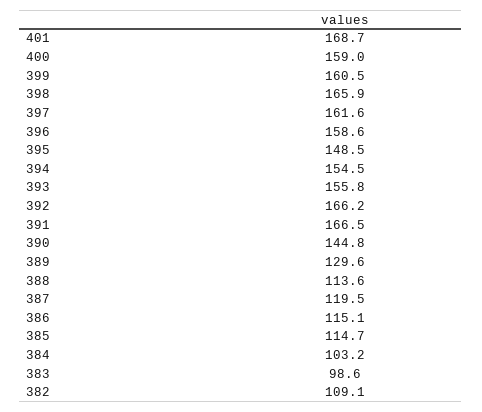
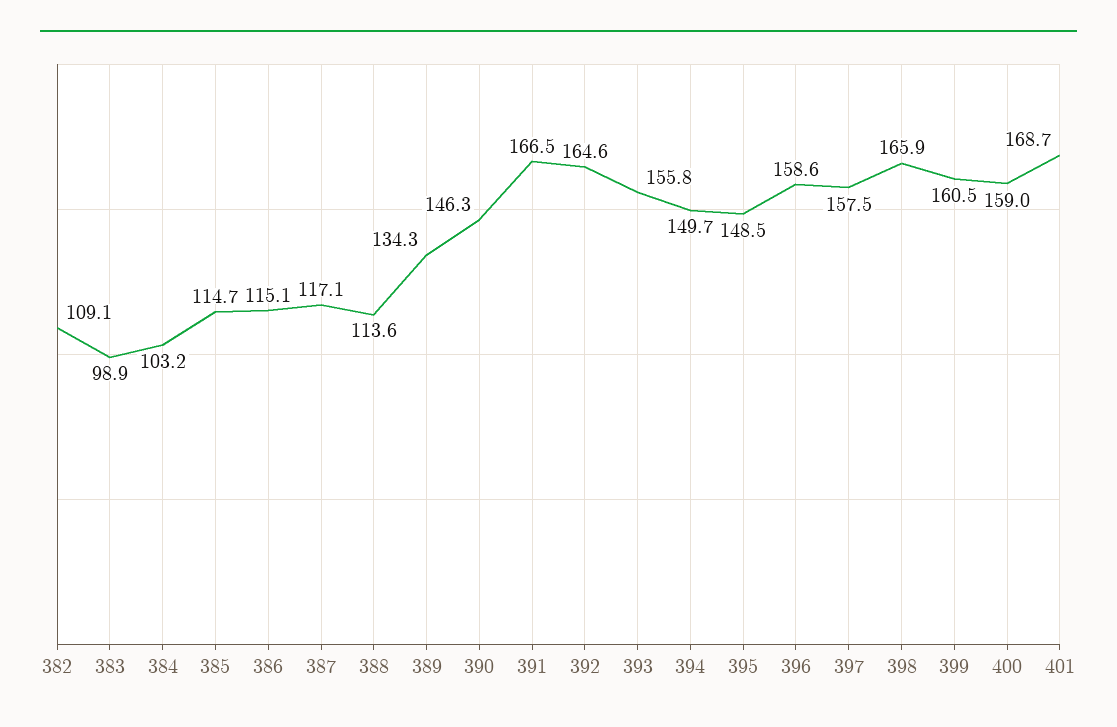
  {
    "401": 168.7,
    "400": 159,
    "399": 160.5,
    "398": 165.9,
-   "397": 161.6,
+   "397": 157.5,
    "396": 158.6,
    "395": 148.5,
-   "394": 154.5,
+   "394": 149.7,
    "393": 155.8,
-   "392": 166.2,
+   "392": 164.6,
    "391": 166.5,
-   "390": 144.8,
+   "390": 146.3,
-   "389": 129.6,
+   "389": 134.3,
    "388": 113.6,
-   "387": 119.5,
+   "387": 117.1,
    "386": 115.1,
    "385": 114.7,
    "384": 103.2,
-   "383": 98.6,
+   "383": 98.9,
    "382": 109.1
  }

